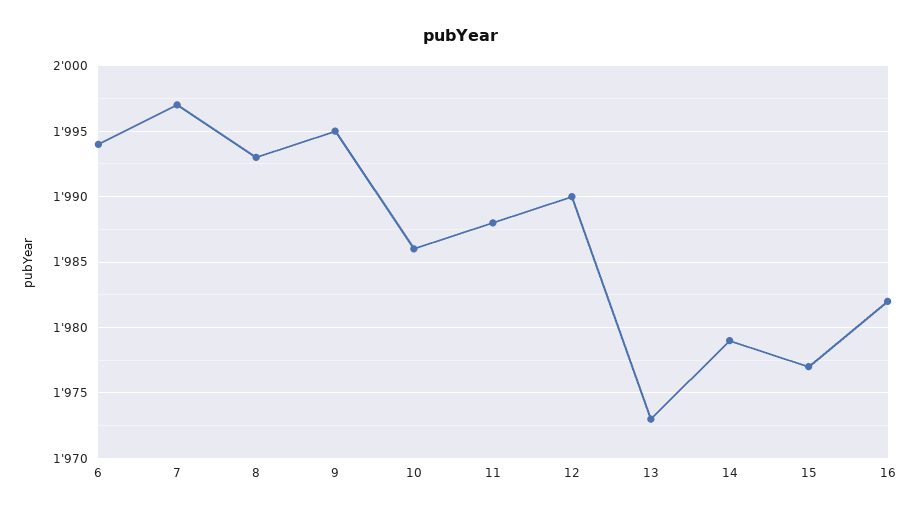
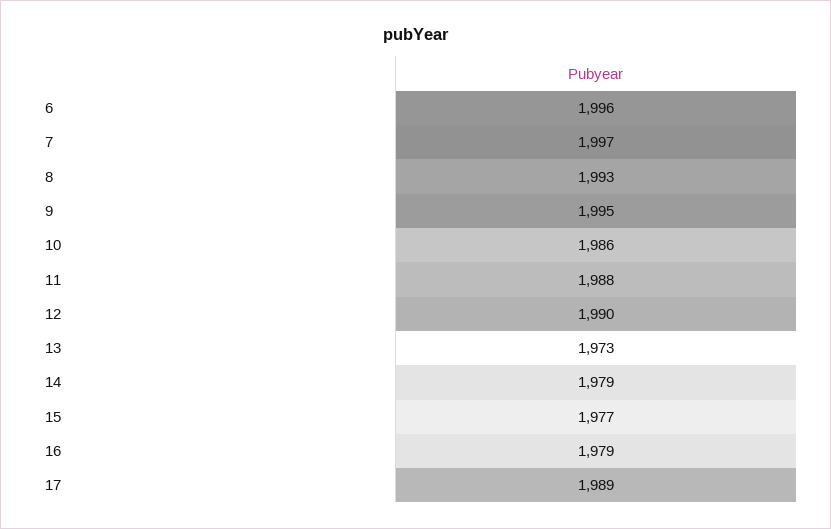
  {
-   "6": 1994,
+   "6": 1996,
    "7": 1997,
    "8": 1993,
    "9": 1995,
    "10": 1986,
    "11": 1988,
    "12": 1990,
    "13": 1973,
    "14": 1979,
    "15": 1977,
-   "16": 1982
+   "16": 1979,
+   "17": 1989
  }

